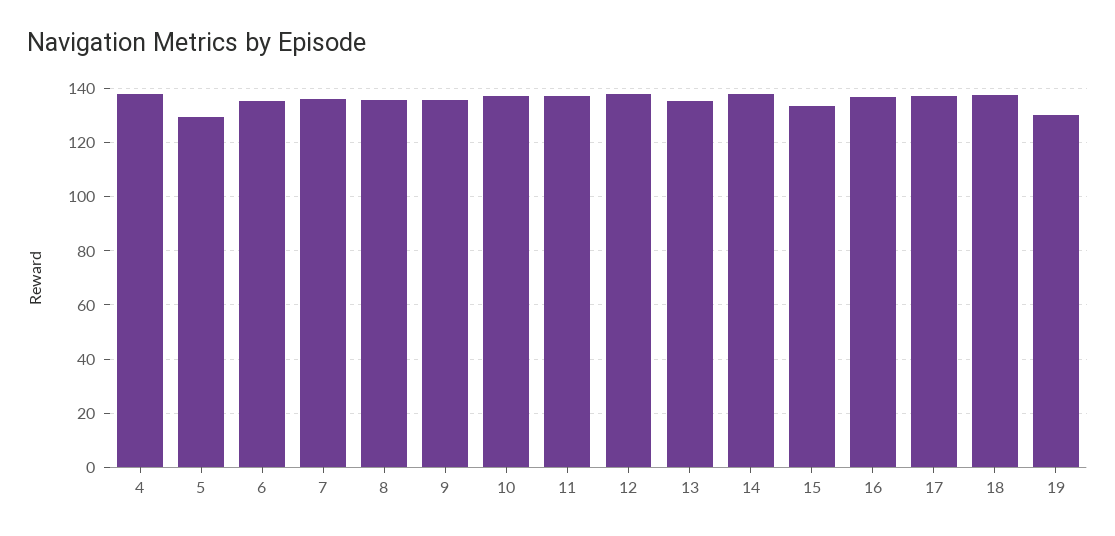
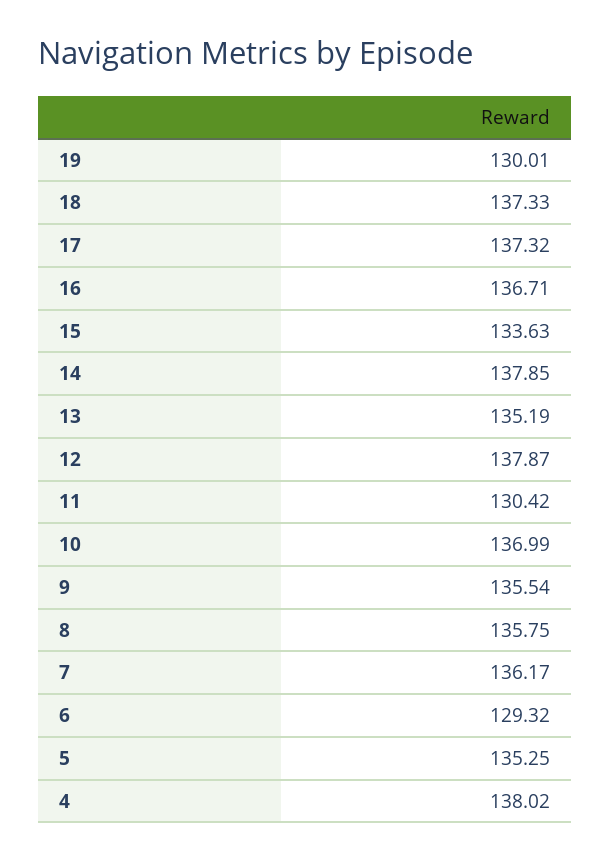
  {
    "4": 138.02,
-   "5": 130,
+   "5": 135.25,
-   "6": 135,
+   "6": 129.32,
    "7": 136.17,
    "8": 135.75,
    "9": 135.54,
    "10": 136.99,
-   "11": 137.5,
+   "11": 130.42,
    "12": 137.87,
    "13": 135.19,
    "14": 137.85,
    "15": 133.63,
    "16": 136.71,
    "17": 137.32,
    "18": 137.33,
    "19": 130.01
  }

